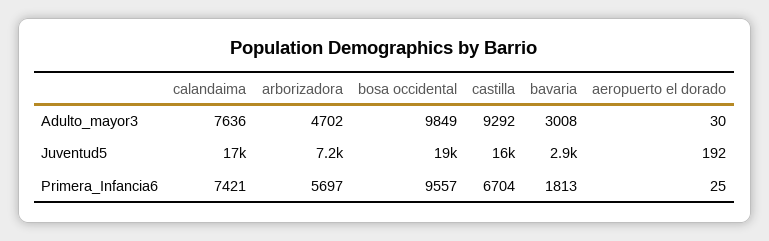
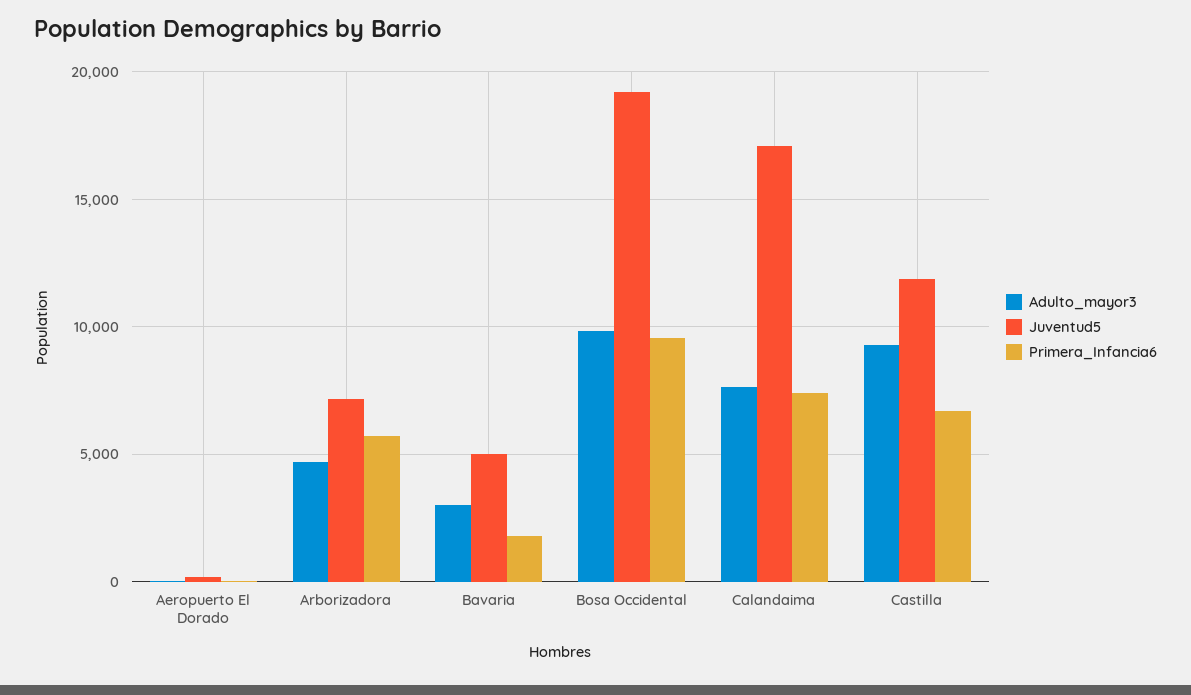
  {
    "Adulto_mayor3": {
      "calandaima": 7636,
      "arborizadora": 4702,
      "bosa occidental": 9849,
      "castilla": 9292,
      "bavaria": 3008,
      "aeropuerto el dorado": 30
    },
    "Juventud5": {
      "calandaima": 17000,
      "arborizadora": 7200,
      "bosa occidental": 19000,
-     "castilla": 16000,
+     "castilla": 12000,
-     "bavaria": 2900,
+     "bavaria": 5000,
      "aeropuerto el dorado": 192
    },
    "Primera_Infancia6": {
      "calandaima": 7421,
      "arborizadora": 5697,
      "bosa occidental": 9557,
      "castilla": 6704,
      "bavaria": 1813,
      "aeropuerto el dorado": 25
    }
  }

